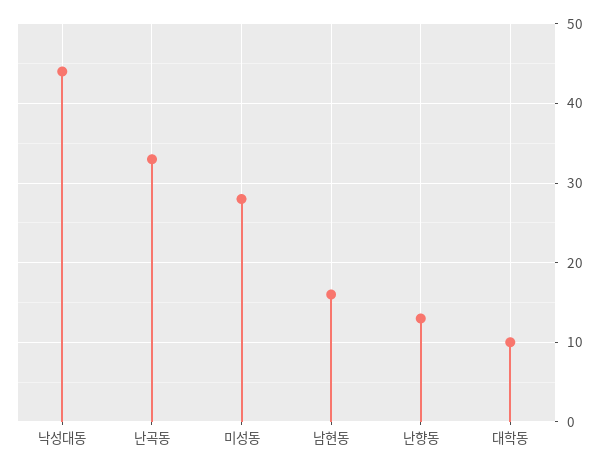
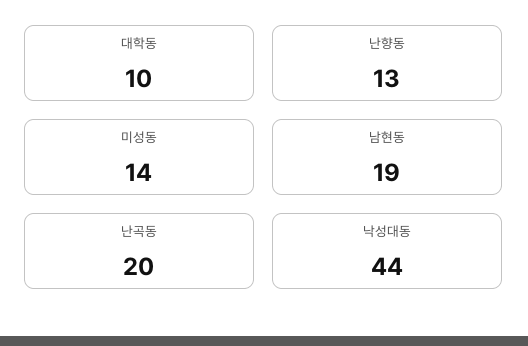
  {
    "낙성대동": 44,
-   "난곡동": 33,
+   "난곡동": 20,
-   "미성동": 28,
+   "미성동": 14,
-   "남현동": 16,
+   "남현동": 19,
    "난향동": 13,
    "대학동": 10
  }

